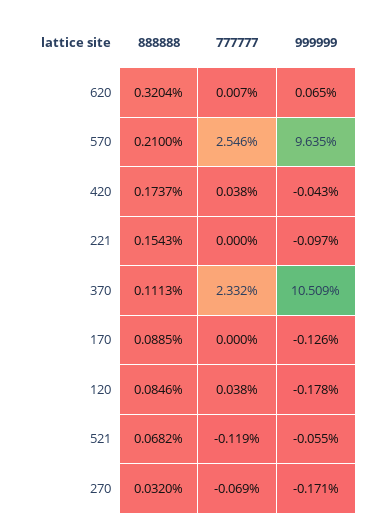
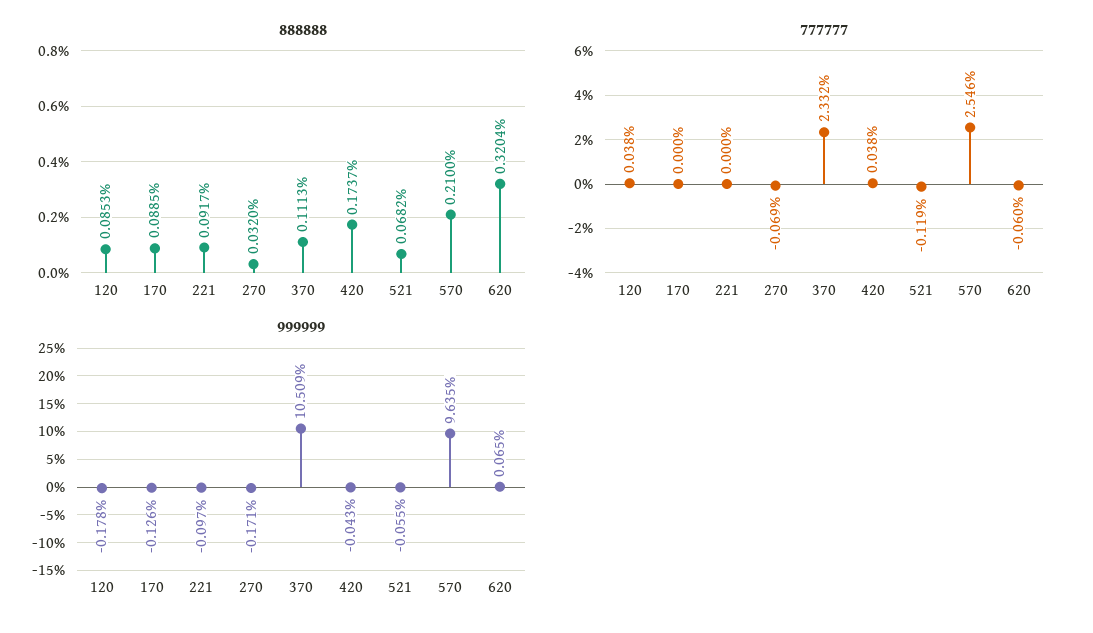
  {
    "888888": {
      "620": 0.3204,
      "570": 0.21,
      "420": 0.1737,
-     "221": 0.1543,
+     "221": 0.0917,
      "370": 0.1113,
      "170": 0.0885,
-     "120": 0.0846,
+     "120": 0.0853,
      "521": 0.0682,
      "270": 0.032
    },
    "777777": {
-     "620": 0.007,
+     "620": -0.06,
      "570": 2.546,
      "420": 0.038,
      "221": 0,
      "370": 2.332,
      "170": 0,
      "120": 0.038,
      "521": -0.119,
      "270": -0.069
    },
    "999999": {
      "620": 0.065,
      "570": 9.635,
      "420": -0.043,
      "221": -0.097,
      "370": 10.509,
      "170": -0.126,
      "120": -0.178,
      "521": -0.055,
      "270": -0.171
    }
  }

